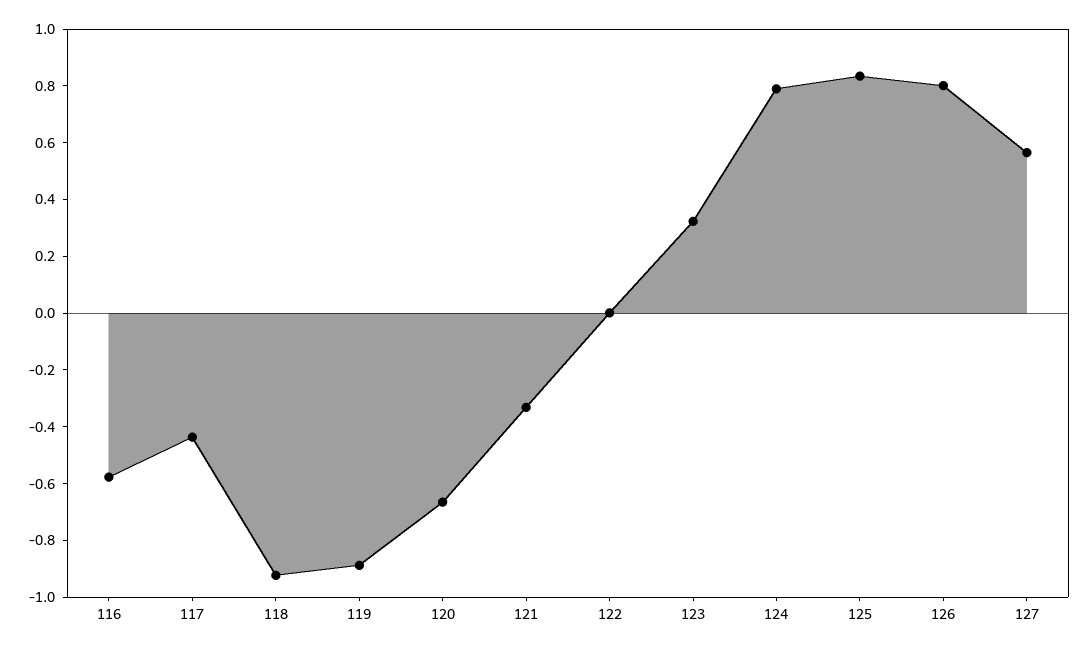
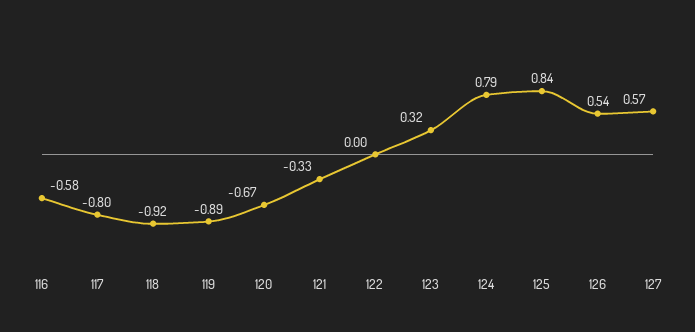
  {
    "116": -0.58,
-   "117": -0.45,
+   "117": -0.8,
    "118": -0.92,
    "119": -0.89,
    "120": -0.67,
    "121": -0.33,
    "122": 0,
    "123": 0.32,
    "124": 0.79,
    "125": 0.84,
-   "126": 0.8,
+   "126": 0.54,
    "127": 0.57
  }

